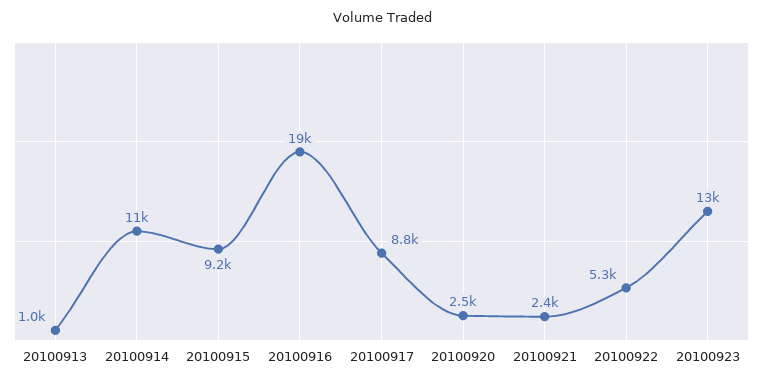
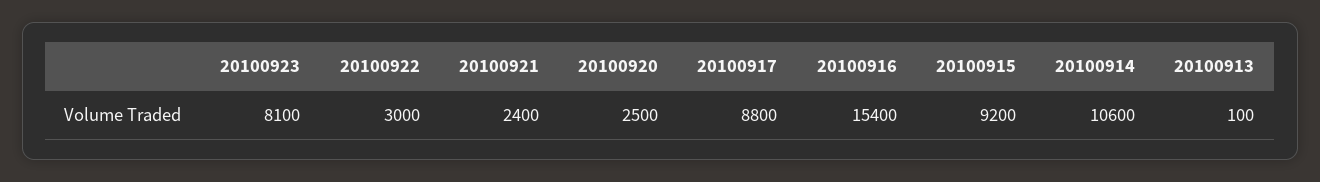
  {
-   "20100913": 1000,
+   "20100913": 100,
    "20100914": 10600,
    "20100915": 9200,
-   "20100916": 19000,
+   "20100916": 15400,
    "20100917": 8800,
    "20100920": 2500,
    "20100921": 2400,
-   "20100922": 5300,
+   "20100922": 3000,
-   "20100923": 13000
+   "20100923": 8100
  }

